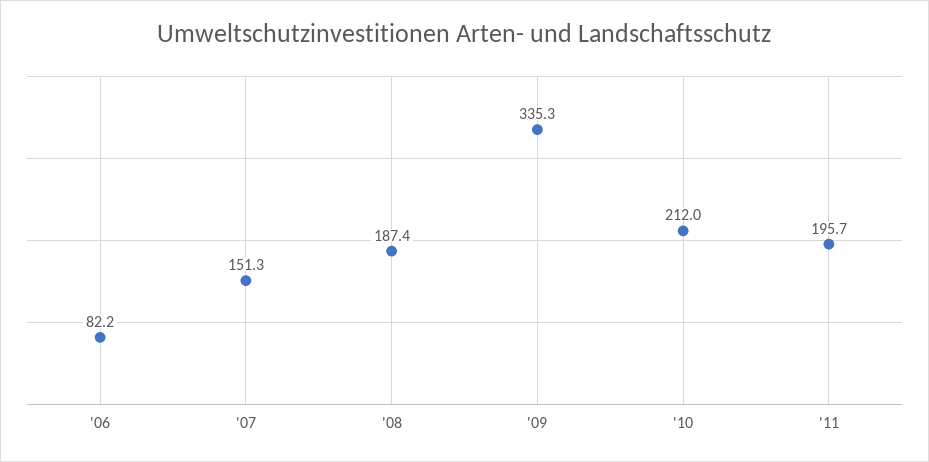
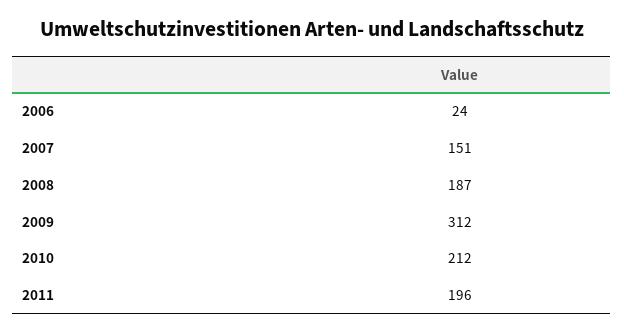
  {
-   "'06": 82.2,
+   "'06": 24,
    "'07": 151.3,
    "'08": 187.4,
-   "'09": 335.3,
+   "'09": 312,
    "'10": 212,
    "'11": 195.7
  }

